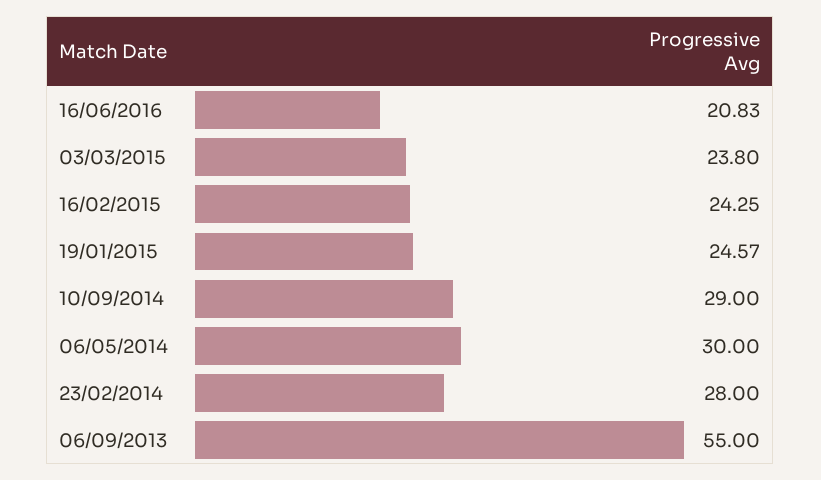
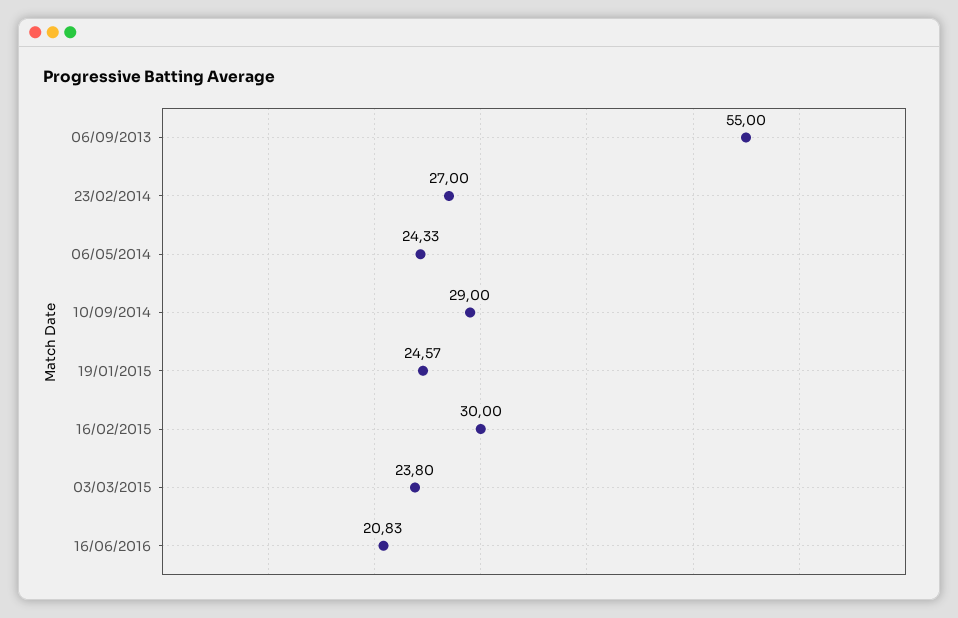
  {
    "16/06/2016": 20.83,
    "03/03/2015": 23.8,
-   "16/02/2015": 24.25,
+   "16/02/2015": 30,
    "19/01/2015": 24.57,
    "10/09/2014": 29,
-   "06/05/2014": 30,
+   "06/05/2014": 24.33,
-   "23/02/2014": 28,
+   "23/02/2014": 27,
    "06/09/2013": 55
  }

